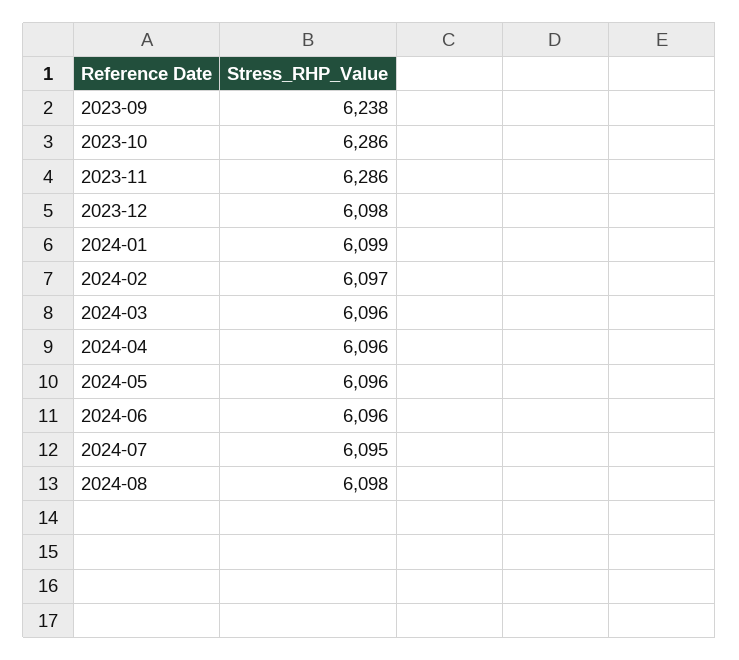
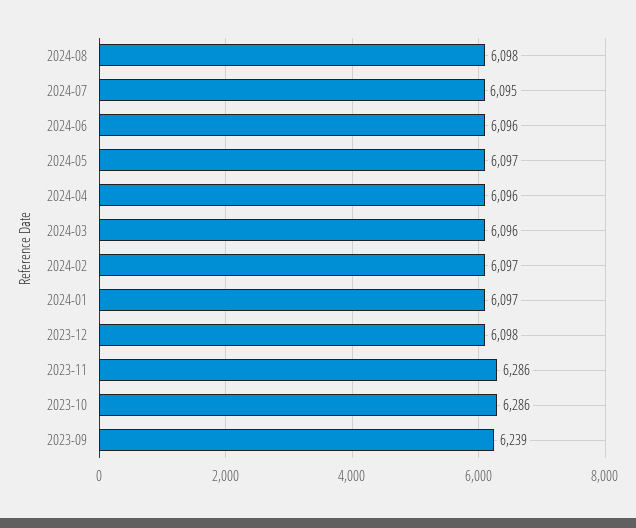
  {
-   "2023-09": 6238,
+   "2023-09": 6239,
    "2023-10": 6286,
    "2023-11": 6286,
    "2023-12": 6098,
-   "2024-01": 6099,
+   "2024-01": 6097,
    "2024-02": 6097,
    "2024-03": 6096,
    "2024-04": 6096,
-   "2024-05": 6096,
+   "2024-05": 6097,
    "2024-06": 6096,
    "2024-07": 6095,
    "2024-08": 6098
  }

